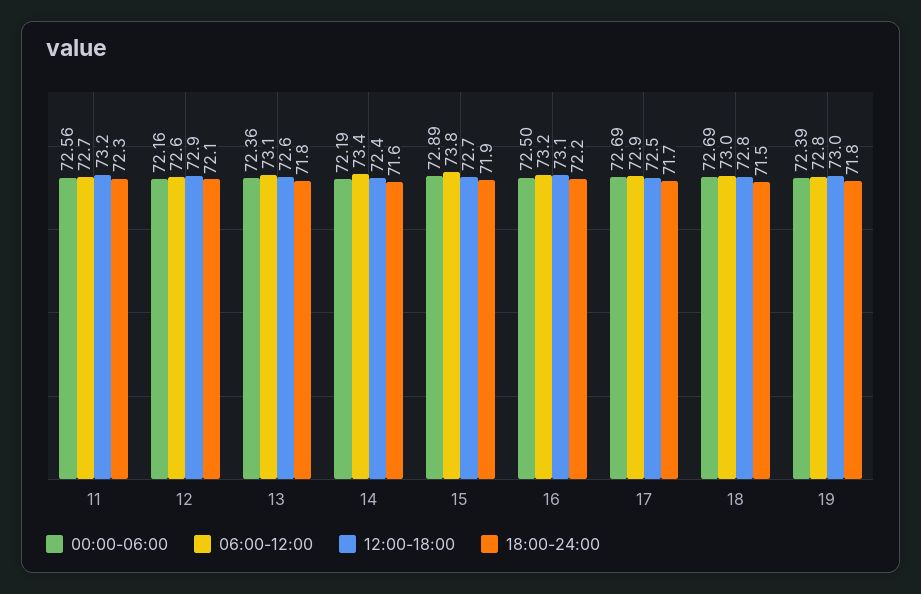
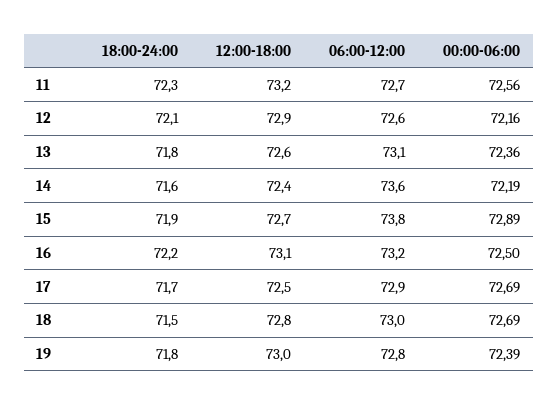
  {
    "00:00-06:00": {
      "11": 72.56,
      "12": 72.16,
      "13": 72.36,
      "14": 72.19,
      "15": 72.89,
      "16": 72.5,
      "17": 72.69,
      "18": 72.69,
      "19": 72.39
    },
    "06:00-12:00": {
      "11": 72.7,
      "12": 72.6,
      "13": 73.1,
-     "14": 73.4,
+     "14": 73.6,
      "15": 73.8,
      "16": 73.2,
      "17": 72.9,
      "18": 73,
      "19": 72.8
    },
    "12:00-18:00": {
      "11": 73.2,
      "12": 72.9,
      "13": 72.6,
      "14": 72.4,
      "15": 72.7,
      "16": 73.1,
      "17": 72.5,
      "18": 72.8,
      "19": 73
    },
    "18:00-24:00": {
      "11": 72.3,
      "12": 72.1,
      "13": 71.8,
      "14": 71.6,
      "15": 71.9,
      "16": 72.2,
      "17": 71.7,
      "18": 71.5,
      "19": 71.8
    }
  }

